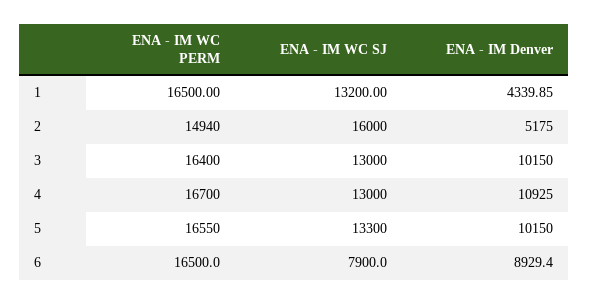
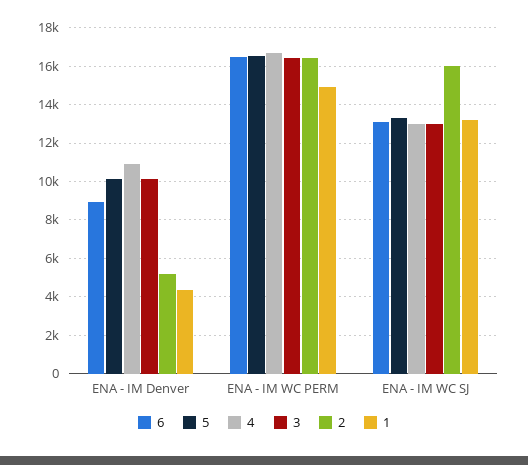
  {
    "1": {
-     "ENA - IM WC PERM": 16500,
+     "ENA - IM WC PERM": 15000,
      "ENA - IM WC SJ": 13200,
      "ENA - IM Denver": 4339.85
    },
    "2": {
-     "ENA - IM WC PERM": 14940,
+     "ENA - IM WC PERM": 16500,
      "ENA - IM WC SJ": 16000,
      "ENA - IM Denver": 5175
    },
    "3": {
      "ENA - IM WC PERM": 16400,
      "ENA - IM WC SJ": 13000,
      "ENA - IM Denver": 10150
    },
    "4": {
      "ENA - IM WC PERM": 16700,
      "ENA - IM WC SJ": 13000,
      "ENA - IM Denver": 10925
    },
    "5": {
      "ENA - IM WC PERM": 16550,
      "ENA - IM WC SJ": 13300,
      "ENA - IM Denver": 10150
    },
    "6": {
      "ENA - IM WC PERM": 16500,
-     "ENA - IM WC SJ": 7900,
+     "ENA - IM WC SJ": 13000,
      "ENA - IM Denver": 8929.4
    }
  }

